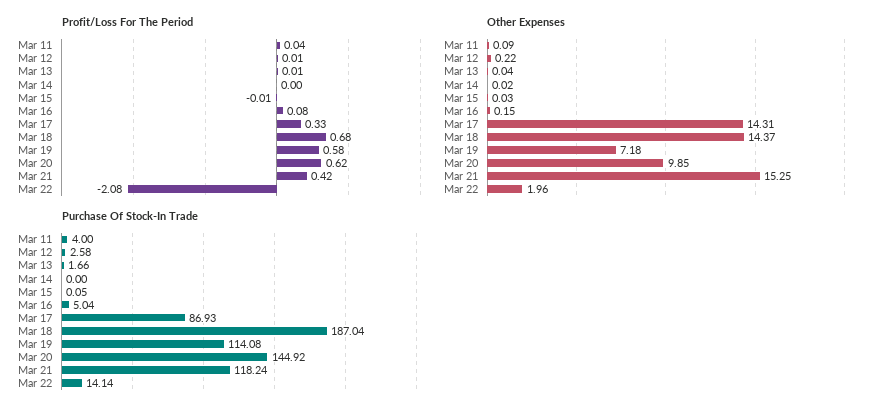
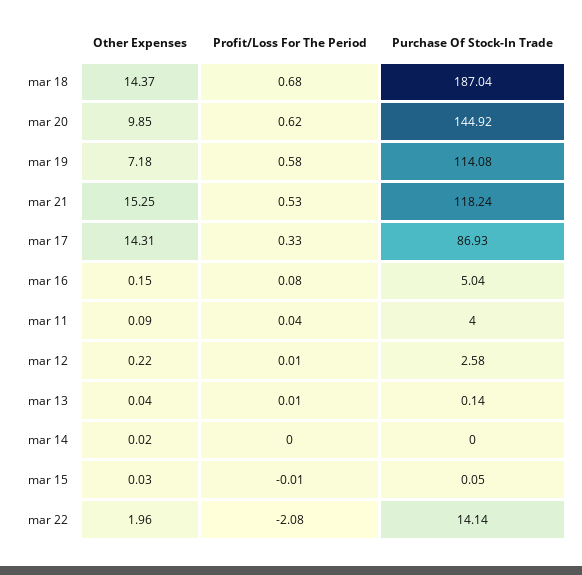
  {
    "Profit/Loss For The Period": {
      "Mar 11": 0.04,
      "Mar 12": 0.01,
      "Mar 13": 0.01,
      "Mar 14": 0,
      "Mar 15": -0.01,
      "Mar 16": 0.08,
      "Mar 17": 0.33,
      "Mar 18": 0.68,
      "Mar 19": 0.58,
      "Mar 20": 0.62,
-     "Mar 21": 0.42,
+     "Mar 21": 0.53,
      "Mar 22": -2.08
    },
    "Other Expenses": {
      "Mar 11": 0.09,
      "Mar 12": 0.22,
      "Mar 13": 0.04,
      "Mar 14": 0.02,
      "Mar 15": 0.03,
      "Mar 16": 0.15,
      "Mar 17": 14.31,
      "Mar 18": 14.37,
      "Mar 19": 7.18,
      "Mar 20": 9.85,
      "Mar 21": 15.25,
      "Mar 22": 1.96
    },
    "Purchase Of Stock-In Trade": {
      "Mar 11": 4,
      "Mar 12": 2.58,
-     "Mar 13": 1.66,
+     "Mar 13": 0.14,
      "Mar 14": 0,
      "Mar 15": 0.05,
      "Mar 16": 5.04,
      "Mar 17": 86.93,
      "Mar 18": 187.04,
      "Mar 19": 114.08,
      "Mar 20": 144.92,
      "Mar 21": 118.24,
      "Mar 22": 14.14
    }
  }

